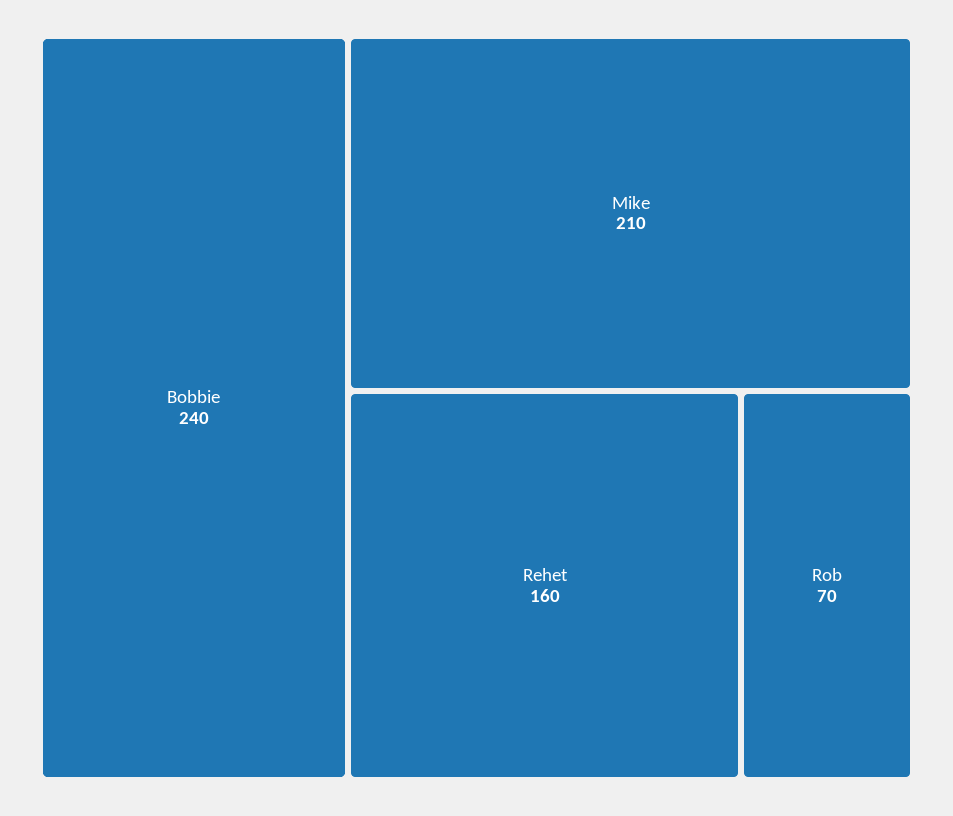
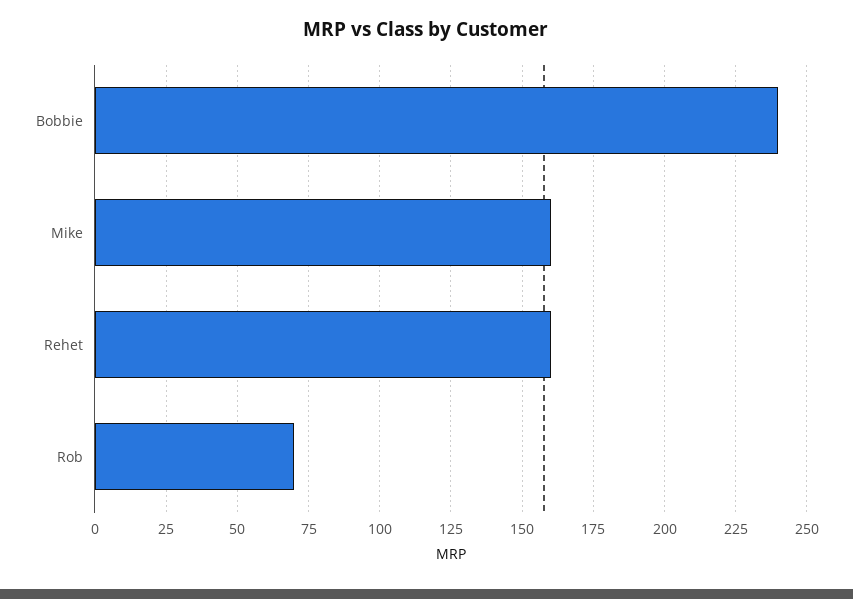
  {
    "Bobbie": 240,
-   "Mike": 210,
+   "Mike": 160,
    "Rehet": 160,
    "Rob": 70
  }

